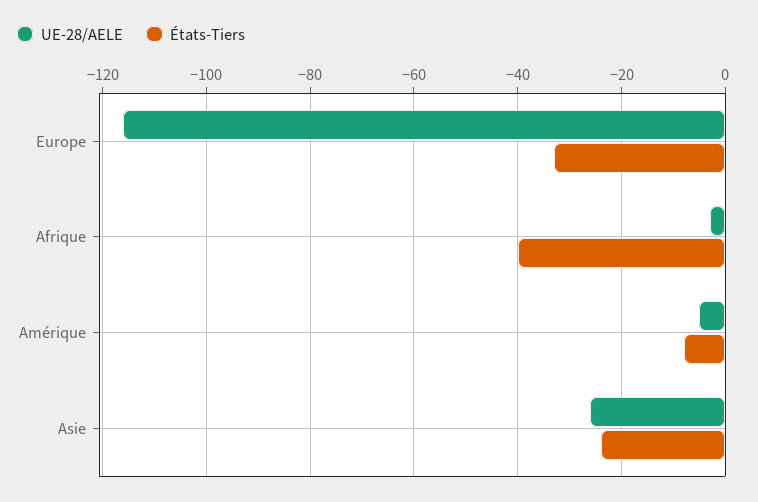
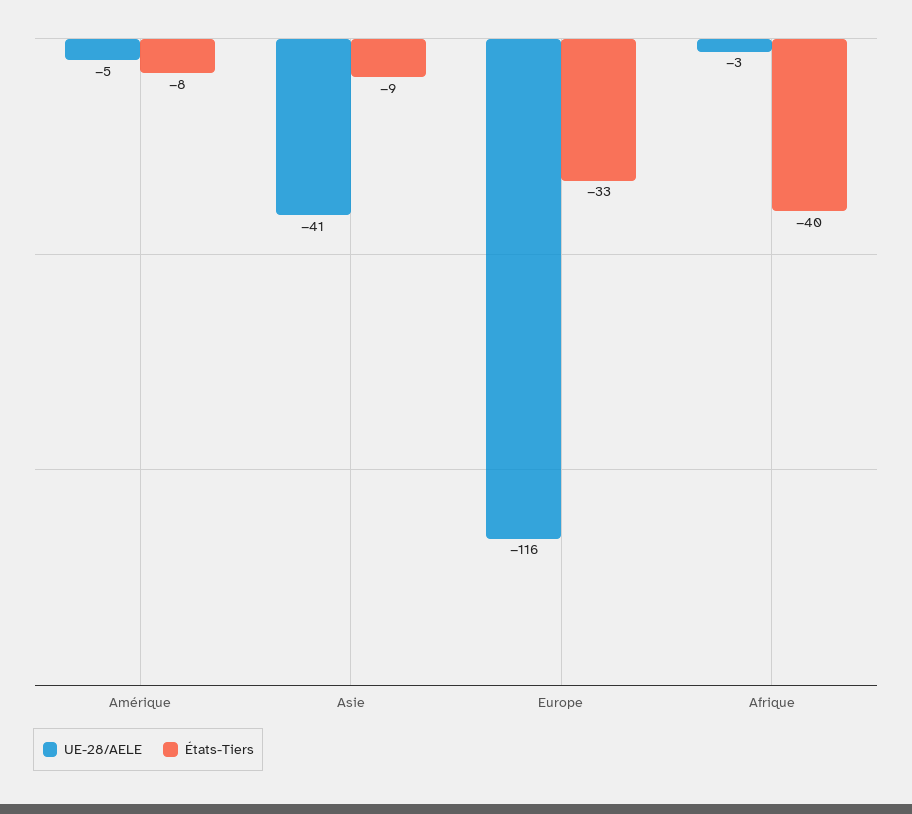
  {
    "UE-28/AELE": {
      "Europe": -116,
      "Afrique": -3,
      "Amérique": -5,
-     "Asie": -25
+     "Asie": -41
    },
    "États-Tiers": {
      "Europe": -33,
      "Afrique": -40,
      "Amérique": -8,
-     "Asie": -25
+     "Asie": -9
    }
  }

